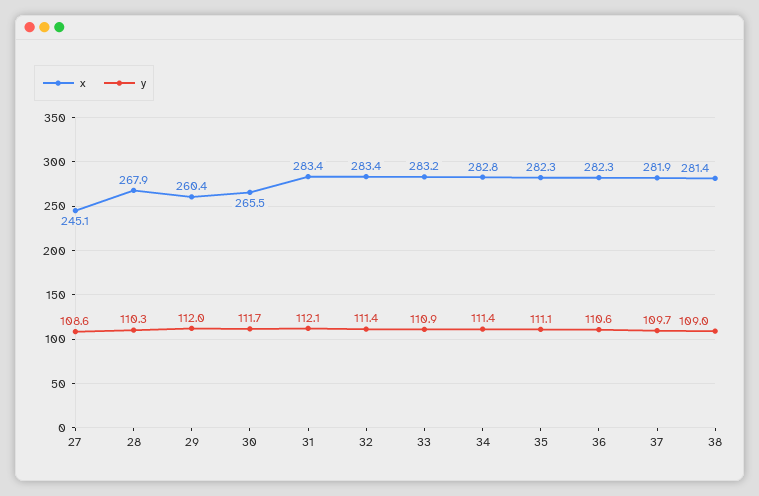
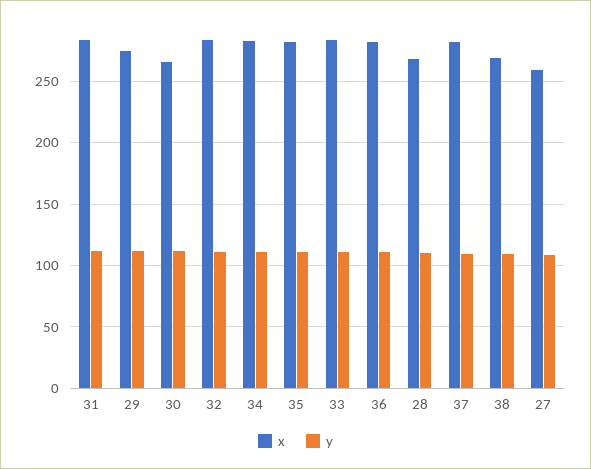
  {
    "x": {
-     "27": 245.1,
+     "27": 260,
      "28": 267.9,
-     "29": 260.4,
+     "29": 275,
      "30": 265.5,
      "31": 283.4,
      "32": 283.4,
      "33": 283.2,
      "34": 282.8,
      "35": 282.3,
      "36": 282.3,
      "37": 281.9,
-     "38": 281.4
+     "38": 270
    },
    "y": {
      "27": 108.6,
      "28": 110.3,
      "29": 112,
      "30": 111.7,
      "31": 112.1,
      "32": 111.4,
      "33": 110.9,
      "34": 111.4,
      "35": 111.1,
      "36": 110.6,
      "37": 109.7,
      "38": 109
    }
  }

